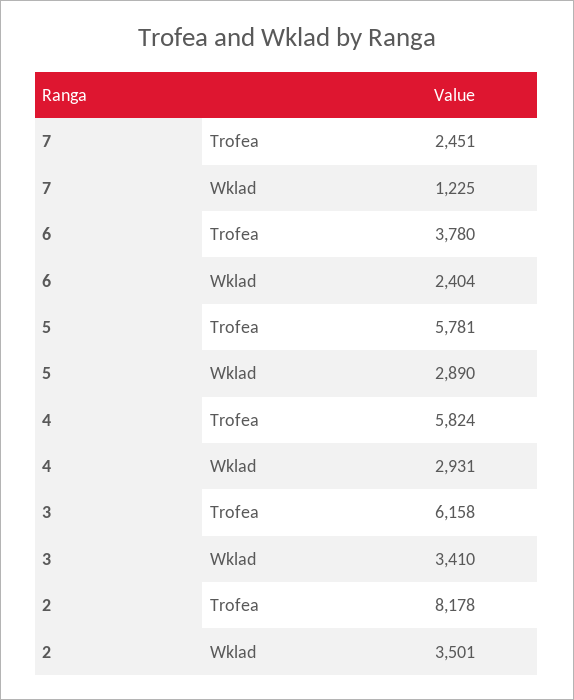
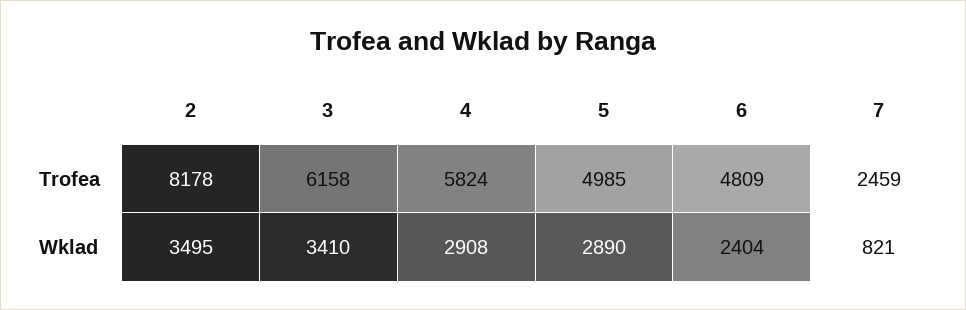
  {
    "7": {
-     "Trofea": 2451,
+     "Trofea": 2459,
-     "Wklad": 1225
+     "Wklad": 821
    },
    "6": {
-     "Trofea": 3780,
+     "Trofea": 4809,
      "Wklad": 2404
    },
    "5": {
-     "Trofea": 5781,
+     "Trofea": 4985,
      "Wklad": 2890
    },
    "4": {
      "Trofea": 5824,
-     "Wklad": 2931
+     "Wklad": 2908
    },
    "3": {
      "Trofea": 6158,
      "Wklad": 3410
    },
    "2": {
      "Trofea": 8178,
-     "Wklad": 3501
+     "Wklad": 3495
    }
  }

